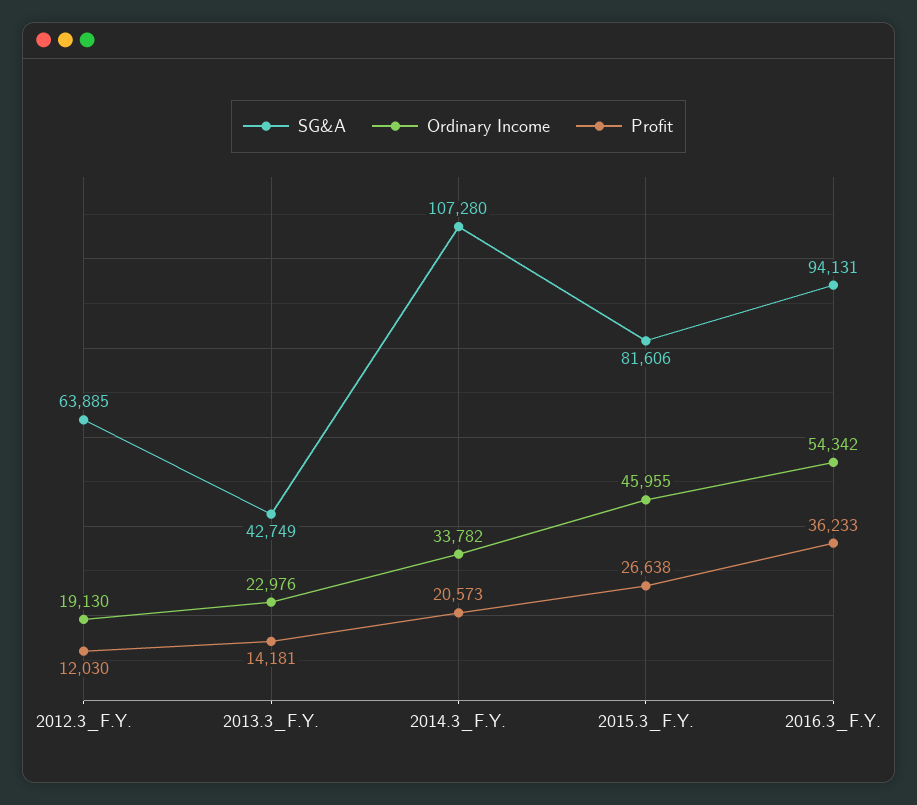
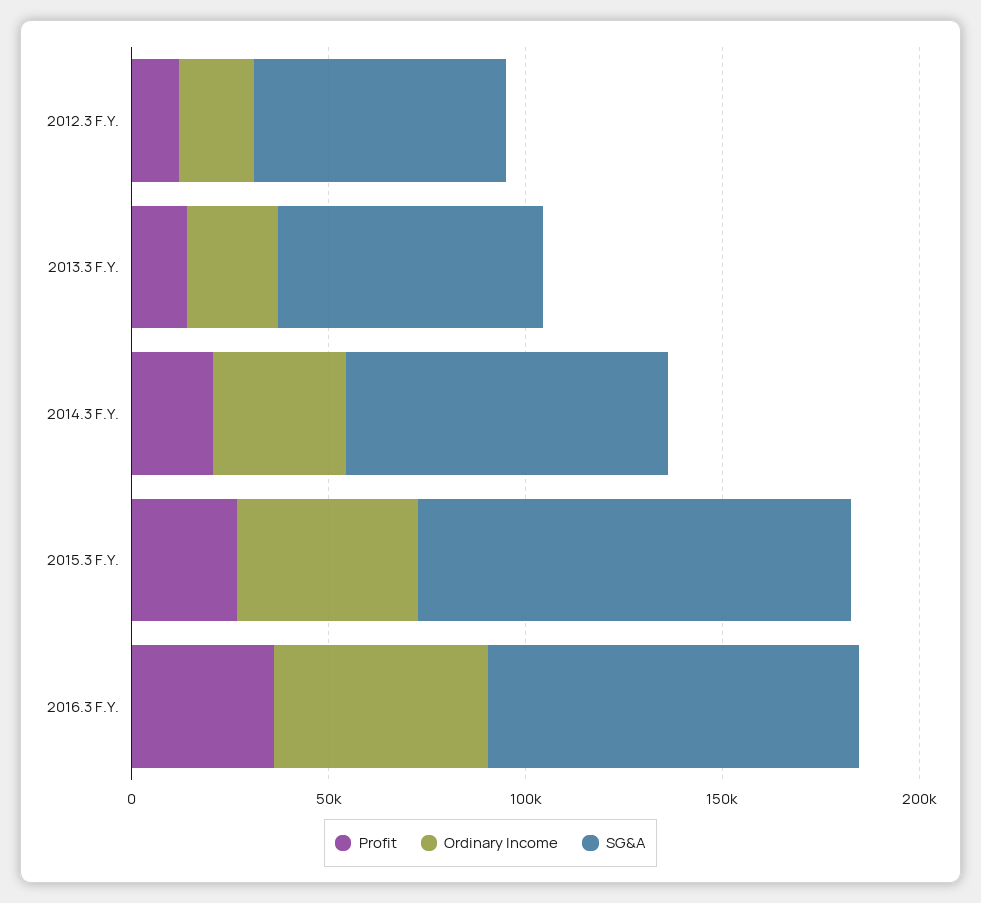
  {
    "SG&A": {
      "2012.3_F.Y.": 63885,
-     "2013.3_F.Y.": 42749,
+     "2013.3_F.Y.": 70000,
-     "2014.3_F.Y.": 107280,
+     "2014.3_F.Y.": 80000,
-     "2015.3_F.Y.": 81606,
+     "2015.3_F.Y.": 110000,
      "2016.3_F.Y.": 94131
    },
    "Ordinary Income": {
      "2012.3_F.Y.": 19130,
      "2013.3_F.Y.": 22976,
      "2014.3_F.Y.": 33782,
      "2015.3_F.Y.": 45955,
      "2016.3_F.Y.": 54342
    },
    "Profit": {
      "2012.3_F.Y.": 12030,
      "2013.3_F.Y.": 14181,
      "2014.3_F.Y.": 20573,
      "2015.3_F.Y.": 26638,
      "2016.3_F.Y.": 36233
    }
  }

